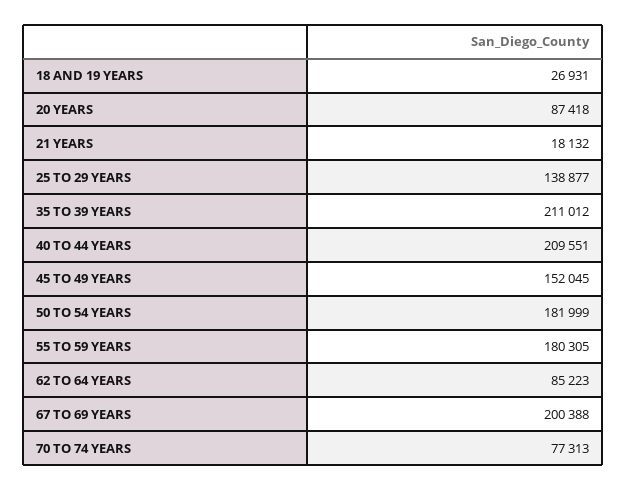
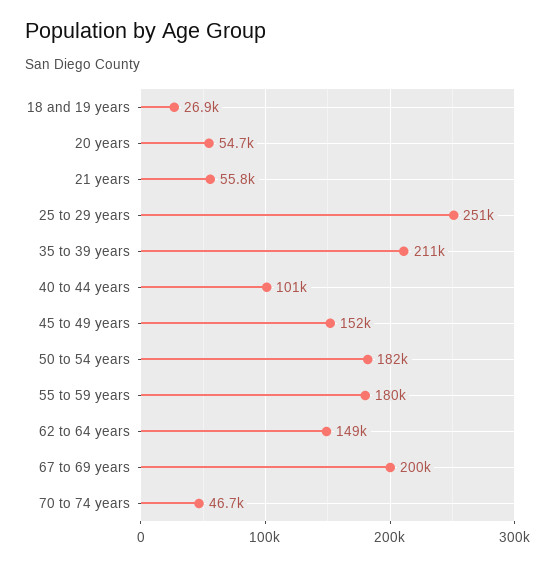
  {
    "18 AND 19 YEARS": 26931,
-   "20 YEARS": 87418,
+   "20 YEARS": 54700,
-   "21 YEARS": 18132,
+   "21 YEARS": 55800,
-   "25 TO 29 YEARS": 138877,
+   "25 TO 29 YEARS": 251000,
    "35 TO 39 YEARS": 211012,
-   "40 TO 44 YEARS": 209551,
+   "40 TO 44 YEARS": 101000,
    "45 TO 49 YEARS": 152045,
    "50 TO 54 YEARS": 181999,
    "55 TO 59 YEARS": 180305,
-   "62 TO 64 YEARS": 85223,
+   "62 TO 64 YEARS": 149000,
    "67 TO 69 YEARS": 200388,
-   "70 TO 74 YEARS": 77313
+   "70 TO 74 YEARS": 46700
  }

